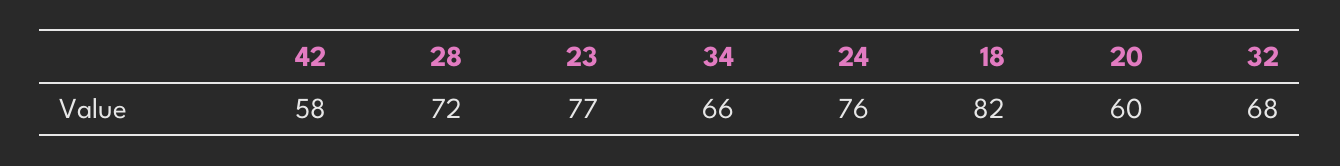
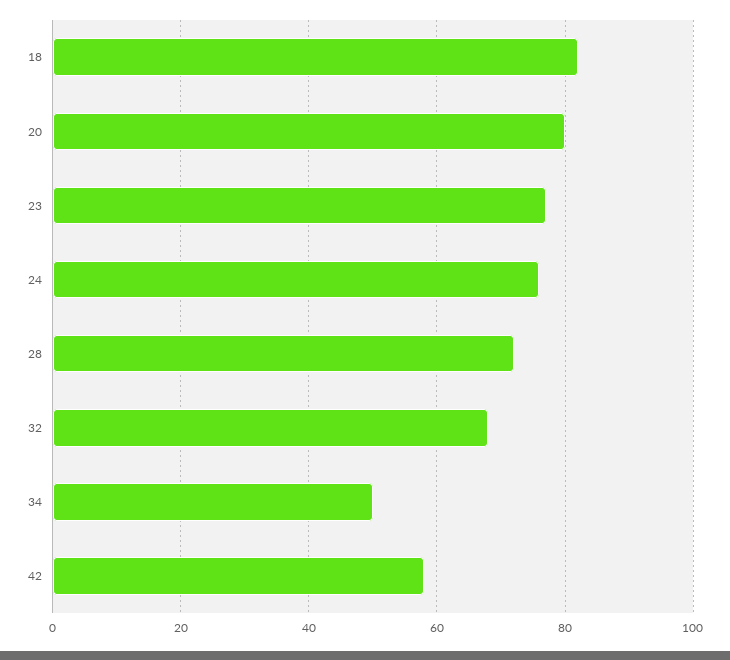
  {
    "42": 58,
    "28": 72,
    "23": 77,
-   "34": 66,
+   "34": 50,
    "24": 76,
    "18": 82,
-   "20": 60,
+   "20": 80,
    "32": 68
  }

